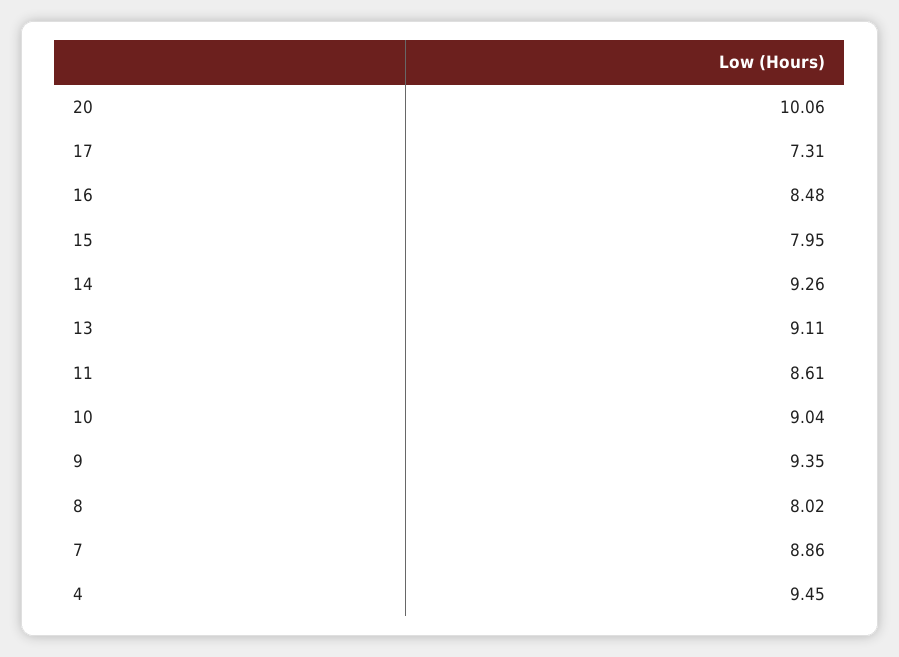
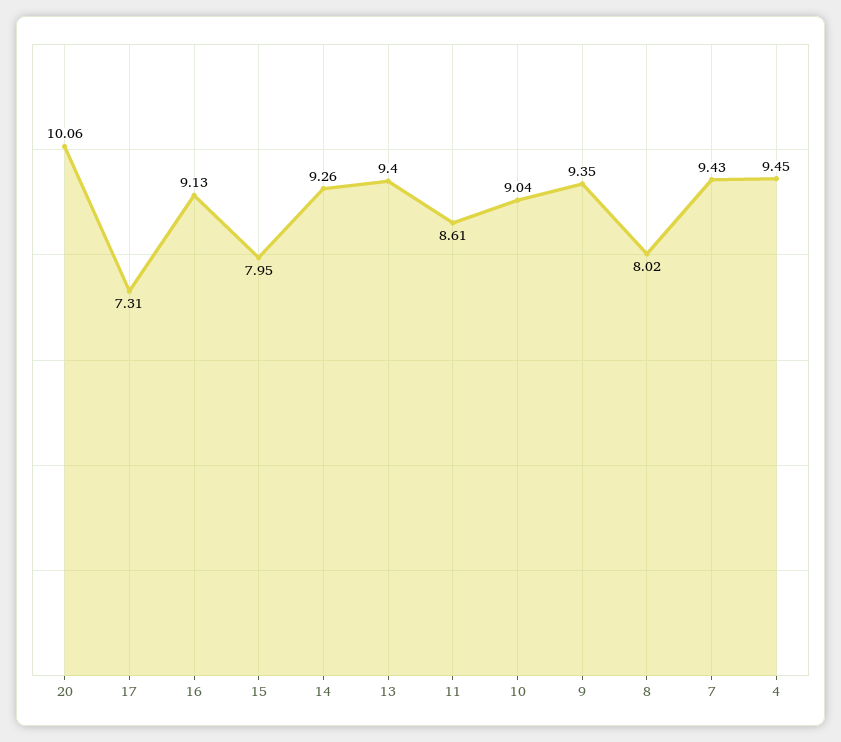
  {
    "20": 10.06,
    "17": 7.31,
-   "16": 8.48,
+   "16": 9.13,
    "15": 7.95,
    "14": 9.26,
-   "13": 9.11,
+   "13": 9.4,
    "11": 8.61,
    "10": 9.04,
    "9": 9.35,
    "8": 8.02,
-   "7": 8.86,
+   "7": 9.43,
    "4": 9.45
  }

